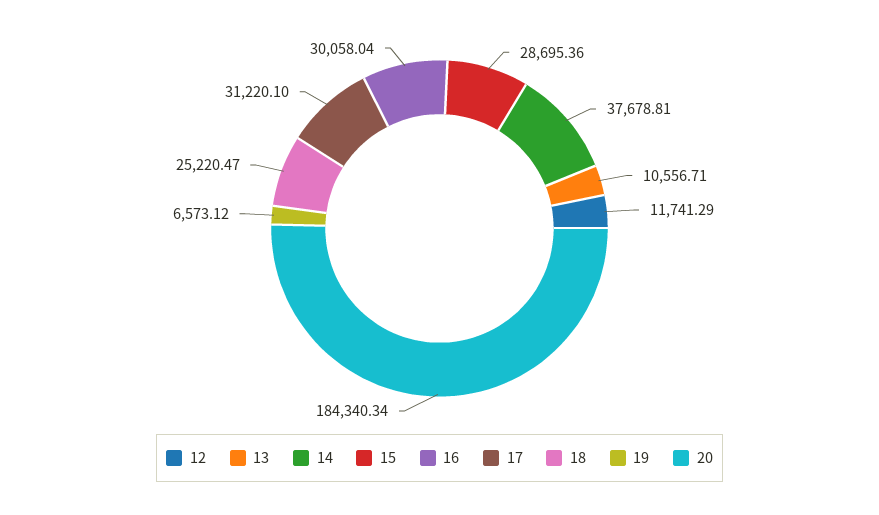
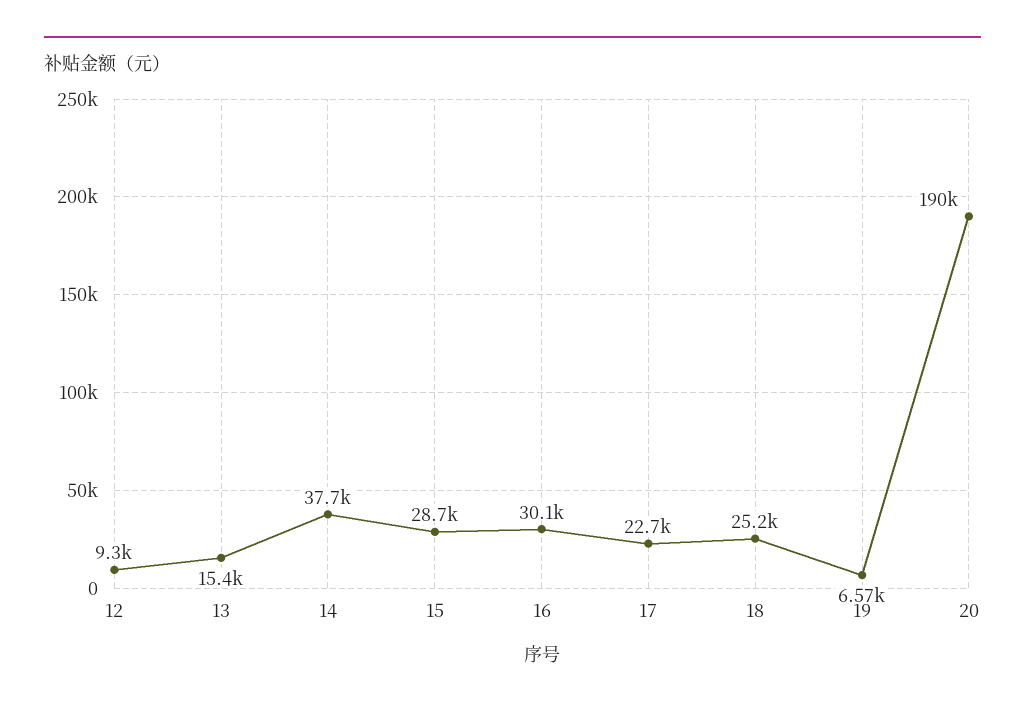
  {
-   "12": 11741.29,
+   "12": 9300,
-   "13": 10556.71,
+   "13": 15400,
    "14": 37678.81,
    "15": 28695.36,
    "16": 30058.04,
-   "17": 31220.1,
+   "17": 22700,
    "18": 25220.47,
    "19": 6573.12,
-   "20": 184340.34
+   "20": 190000
  }

